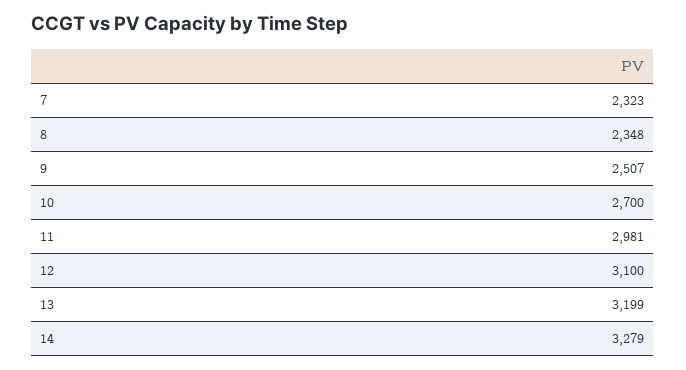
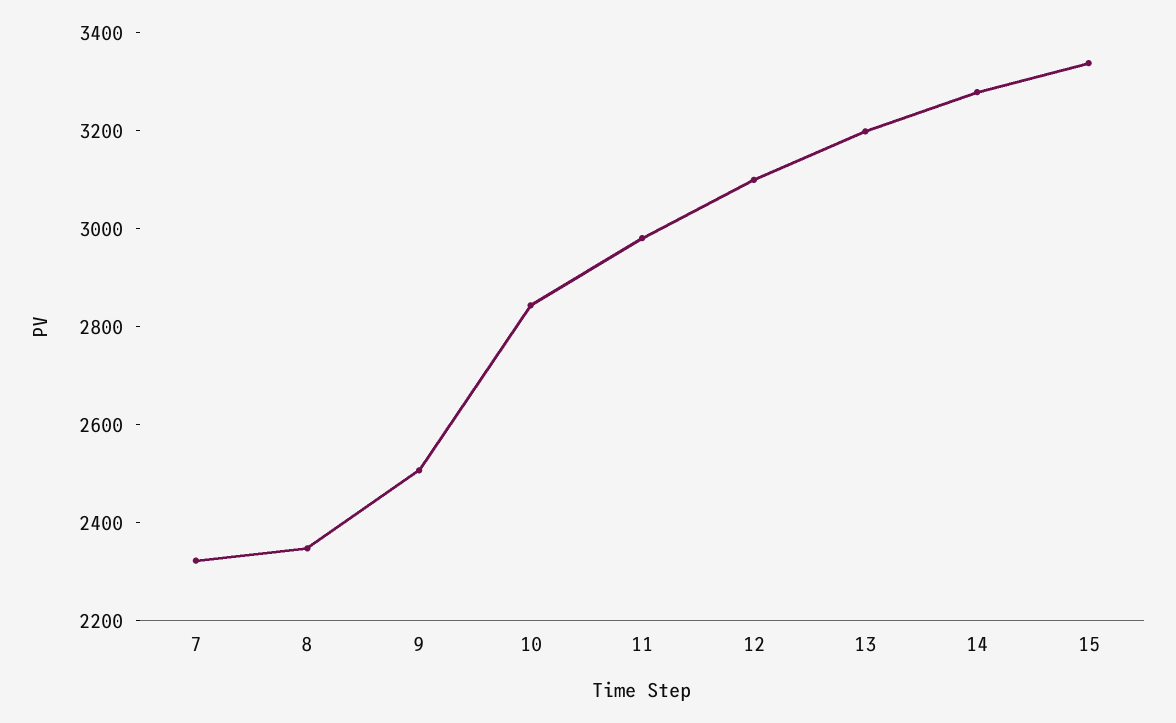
  {
    "7": 2323,
    "8": 2348,
    "9": 2507,
-   "10": 2700,
+   "10": 2850,
    "11": 2981,
    "12": 3100,
    "13": 3199,
-   "14": 3279
+   "14": 3279,
+   "15": 3350
  }

